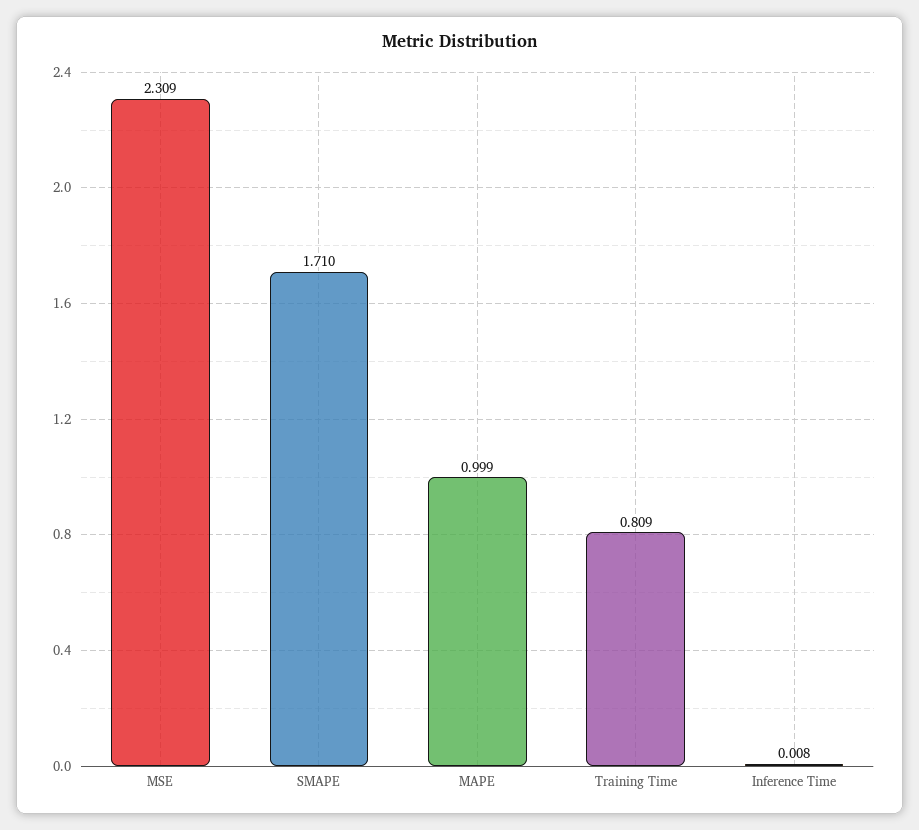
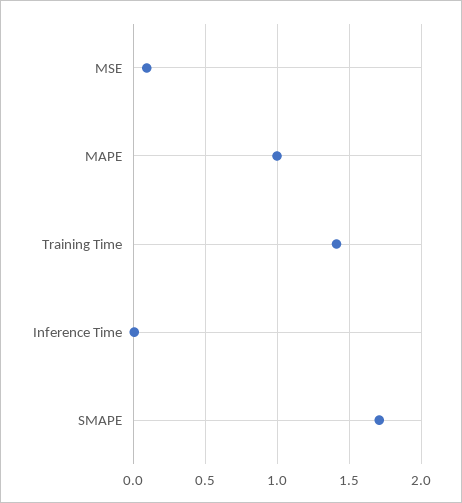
  {
-   "MSE": 2.309,
+   "MSE": 0.1,
    "SMAPE": 1.71,
    "MAPE": 0.999,
-   "Training Time": 0.809,
+   "Training Time": 1.4,
    "Inference Time": 0.008
  }

